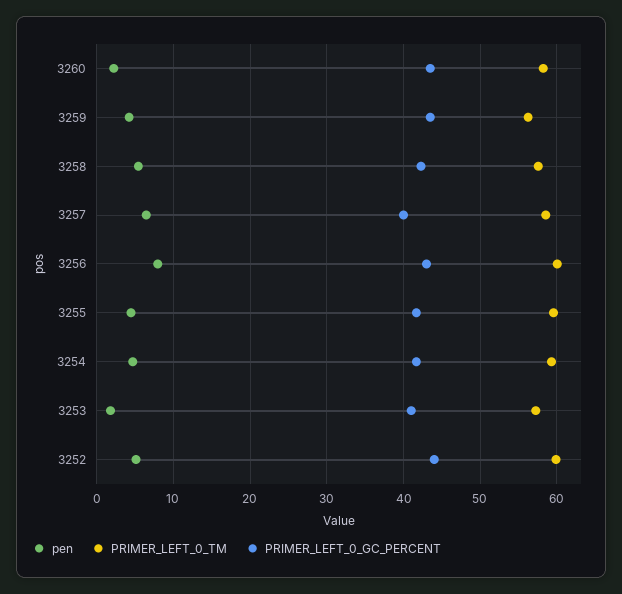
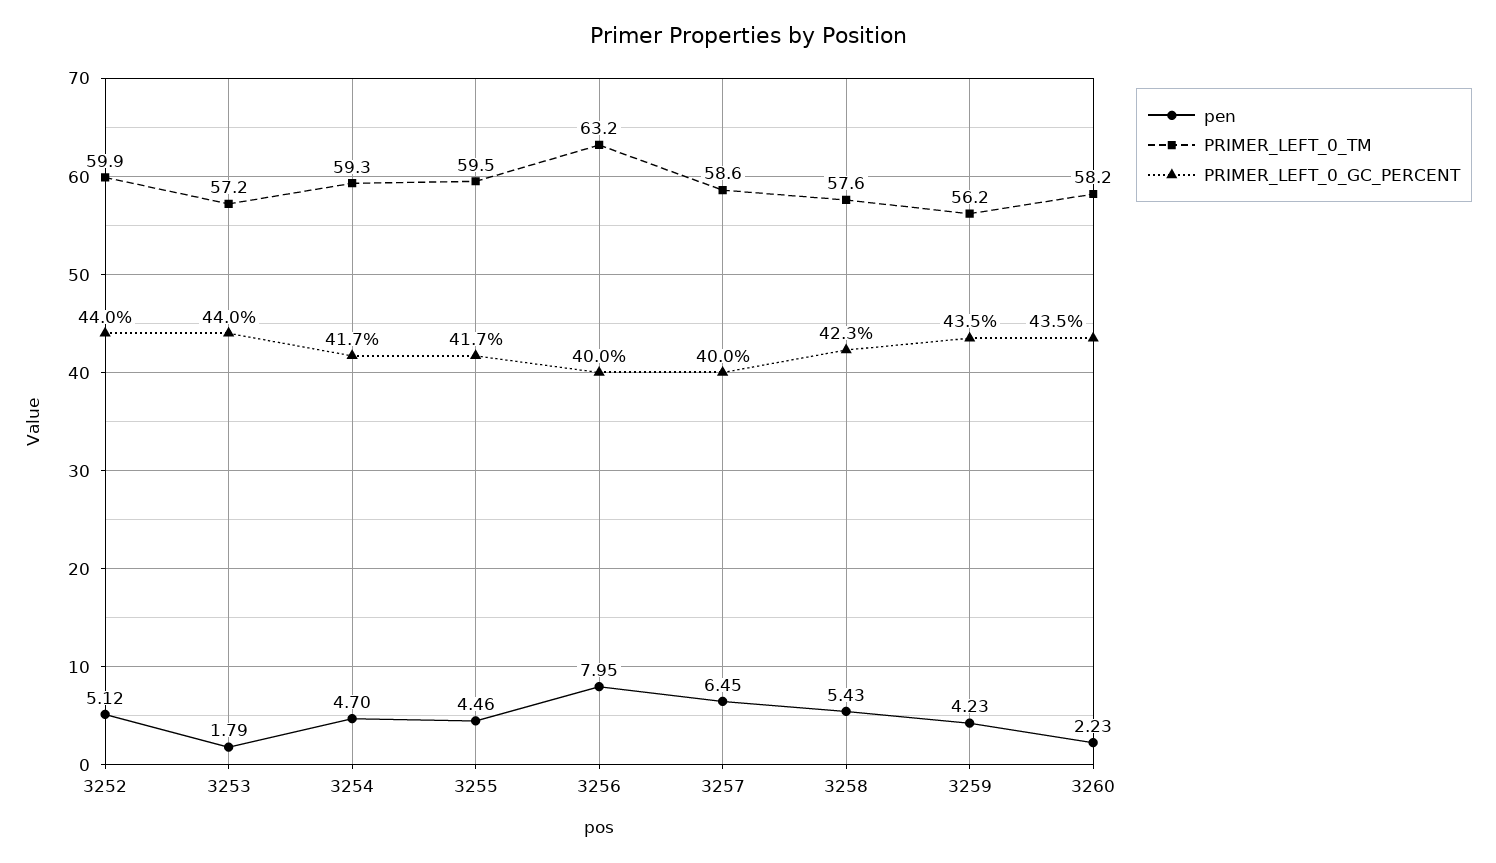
  {
    "pen": {
      "3260": 2.23,
      "3259": 4.23,
      "3258": 5.43,
      "3257": 6.45,
      "3256": 7.95,
      "3255": 4.46,
      "3254": 4.7,
      "3253": 1.79,
      "3252": 5.12
    },
    "PRIMER_LEFT_0_TM": {
      "3260": 58.2,
      "3259": 56.2,
      "3258": 57.6,
      "3257": 58.6,
-     "3256": 60,
+     "3256": 63.2,
      "3255": 59.5,
      "3254": 59.3,
      "3253": 57.2,
      "3252": 59.9
    },
    "PRIMER_LEFT_0_GC_PERCENT": {
      "3260": 43.5,
      "3259": 43.5,
      "3258": 42.3,
      "3257": 40,
-     "3256": 43,
+     "3256": 40,
      "3255": 41.7,
      "3254": 41.7,
-     "3253": 41,
+     "3253": 44,
      "3252": 44
    }
  }

